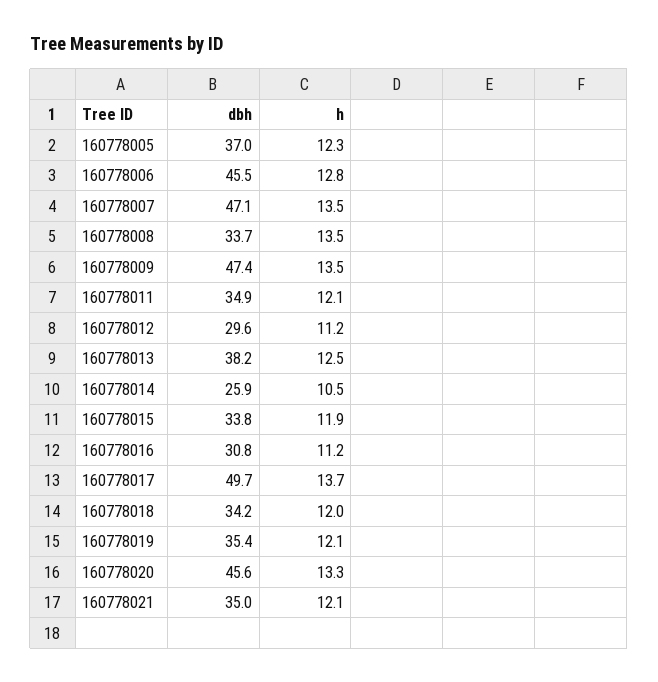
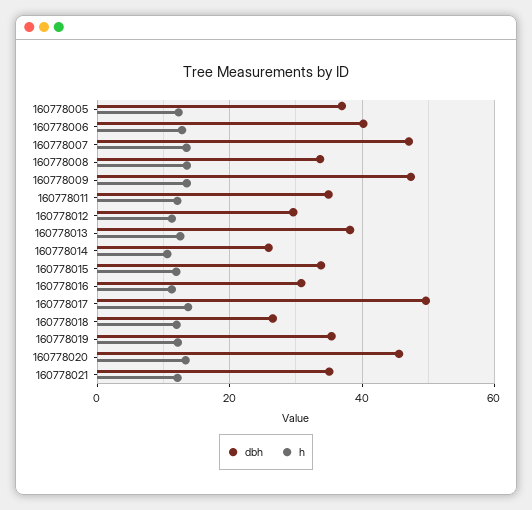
  {
    "dbh": {
      "160778005": 37,
-     "160778006": 45.5,
+     "160778006": 40,
      "160778007": 47.1,
      "160778008": 33.7,
      "160778009": 47.4,
      "160778011": 34.9,
      "160778012": 29.6,
      "160778013": 38.2,
      "160778014": 25.9,
      "160778015": 33.8,
      "160778016": 30.8,
      "160778017": 49.7,
-     "160778018": 34.2,
+     "160778018": 26,
      "160778019": 35.4,
      "160778020": 45.6,
      "160778021": 35
    },
    "h": {
      "160778005": 12.3,
      "160778006": 12.8,
      "160778007": 13.5,
      "160778008": 13.5,
      "160778009": 13.5,
      "160778011": 12.1,
      "160778012": 11.2,
      "160778013": 12.5,
      "160778014": 10.5,
      "160778015": 11.9,
      "160778016": 11.2,
      "160778017": 13.7,
      "160778018": 12,
      "160778019": 12.1,
      "160778020": 13.3,
      "160778021": 12.1
    }
  }

